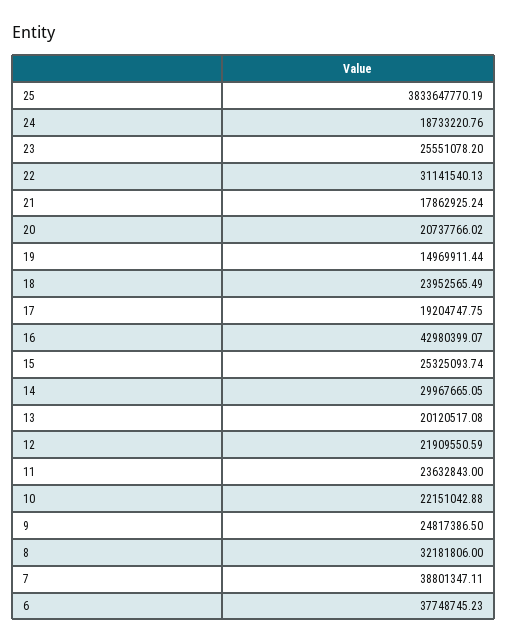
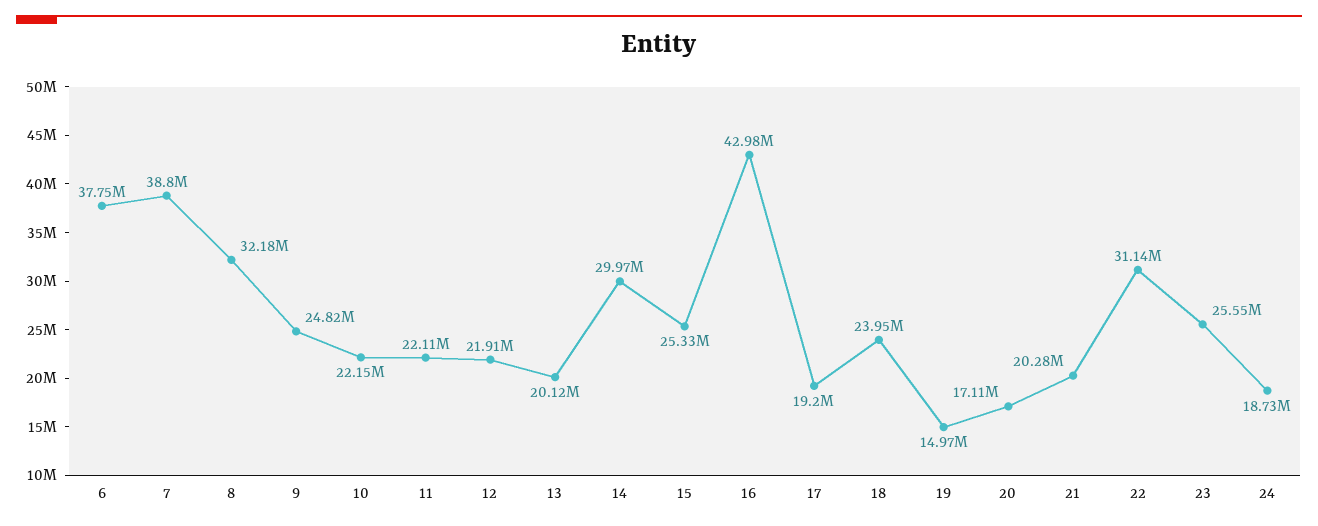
  {
-   "25": 3833647770.19,
    "24": 18733220.76,
    "23": 25551078.2,
    "22": 31141540.13,
-   "21": 17862925.24,
+   "21": 20280000,
-   "20": 20737766.02,
+   "20": 17110000,
    "19": 14969911.44,
    "18": 23952565.49,
    "17": 19204747.75,
    "16": 42980399.07,
    "15": 25325093.74,
    "14": 29967665.05,
    "13": 20120517.08,
    "12": 21909550.59,
-   "11": 23632843,
+   "11": 22110000,
    "10": 22151042.88,
    "9": 24817386.5,
    "8": 32181806,
    "7": 38801347.11,
    "6": 37748745.23
  }

